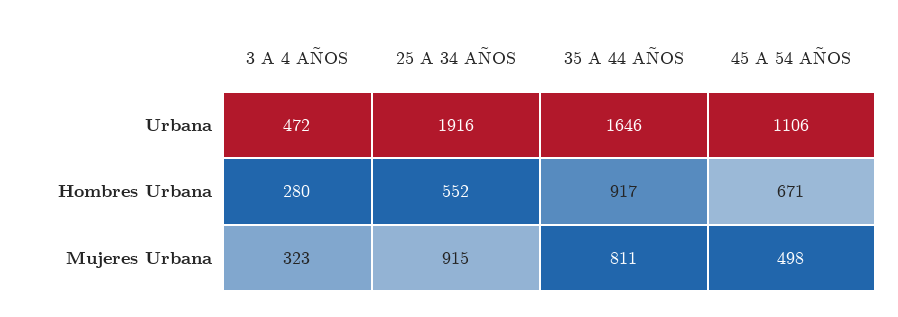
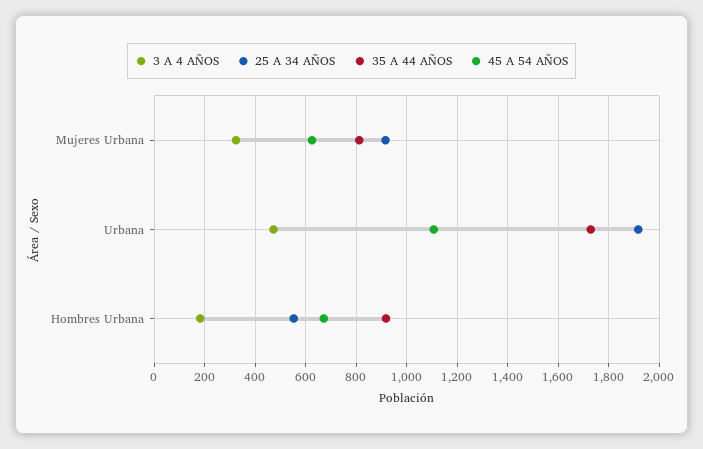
  {
    "3 A 4 AÑOS": {
      "Urbana": 472,
-     "Hombres Urbana": 280,
+     "Hombres Urbana": 175,
      "Mujeres Urbana": 323
    },
    "25 A 34 AÑOS": {
      "Urbana": 1916,
      "Hombres Urbana": 552,
      "Mujeres Urbana": 915
    },
    "35 A 44 AÑOS": {
-     "Urbana": 1646,
+     "Urbana": 1725,
      "Hombres Urbana": 917,
      "Mujeres Urbana": 811
    },
    "45 A 54 AÑOS": {
      "Urbana": 1106,
      "Hombres Urbana": 671,
-     "Mujeres Urbana": 498
+     "Mujeres Urbana": 625
    }
  }

